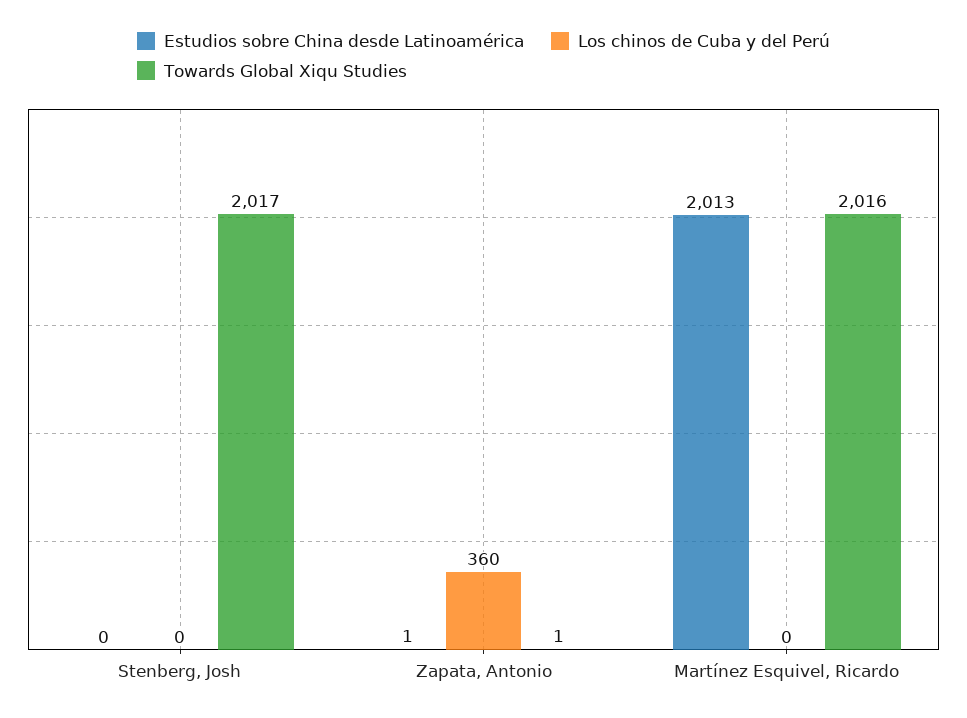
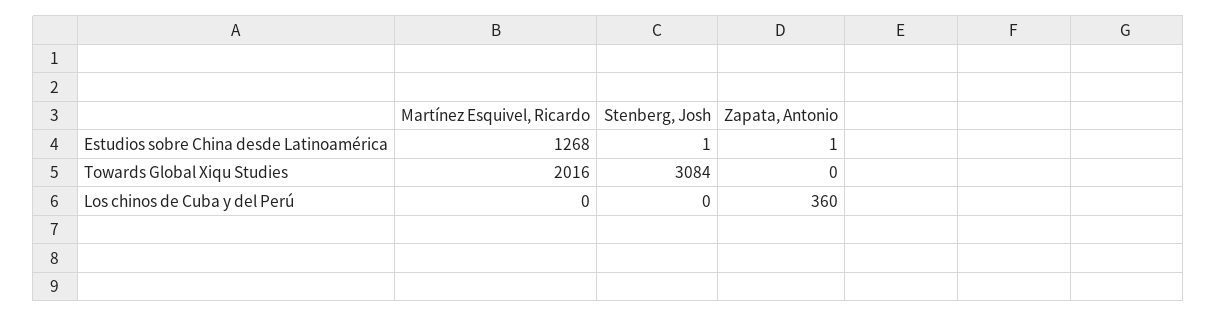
  {
    "Estudios sobre China desde Latinoamérica": {
-     "Stenberg, Josh": 0,
+     "Stenberg, Josh": 1,
      "Zapata, Antonio": 1,
-     "Martínez Esquivel, Ricardo": 2013
+     "Martínez Esquivel, Ricardo": 1268
    },
    "Los chinos de Cuba y del Perú": {
      "Stenberg, Josh": 0,
      "Zapata, Antonio": 360,
      "Martínez Esquivel, Ricardo": 0
    },
    "Towards Global Xiqu Studies": {
-     "Stenberg, Josh": 2017,
+     "Stenberg, Josh": 3084,
-     "Zapata, Antonio": 1,
+     "Zapata, Antonio": 0,
      "Martínez Esquivel, Ricardo": 2016
    }
  }

